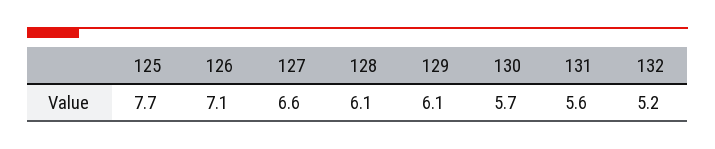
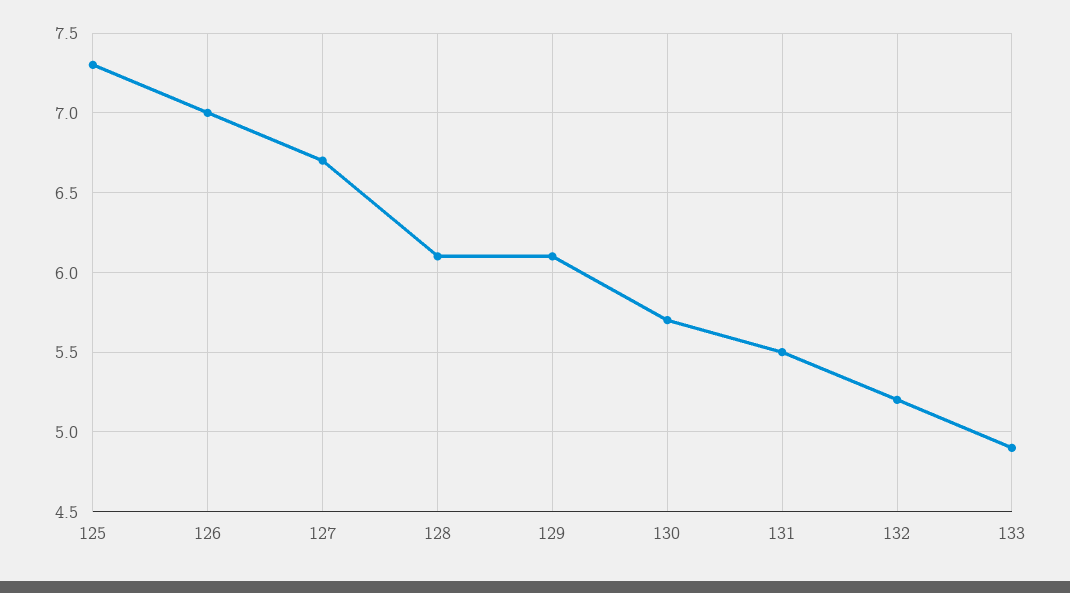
  {
-   "125": 7.7,
+   "125": 7.3,
-   "126": 7.1,
+   "126": 7,
-   "127": 6.6,
+   "127": 6.7,
    "128": 6.1,
    "129": 6.1,
    "130": 5.7,
-   "131": 5.6,
+   "131": 5.5,
-   "132": 5.2
+   "132": 5.2,
+   "133": 4.9
  }

